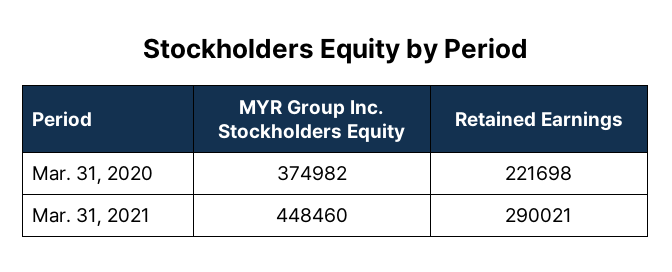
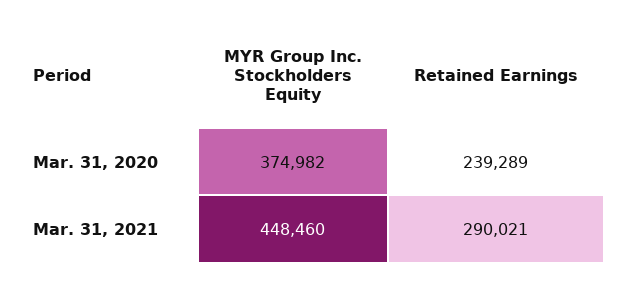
  {
    "MYR Group Inc. Stockholders Equity": {
      "Mar. 31, 2020": 374982,
      "Mar. 31, 2021": 448460
    },
    "Retained Earnings": {
-     "Mar. 31, 2020": 221698,
+     "Mar. 31, 2020": 239289,
      "Mar. 31, 2021": 290021
    }
  }

